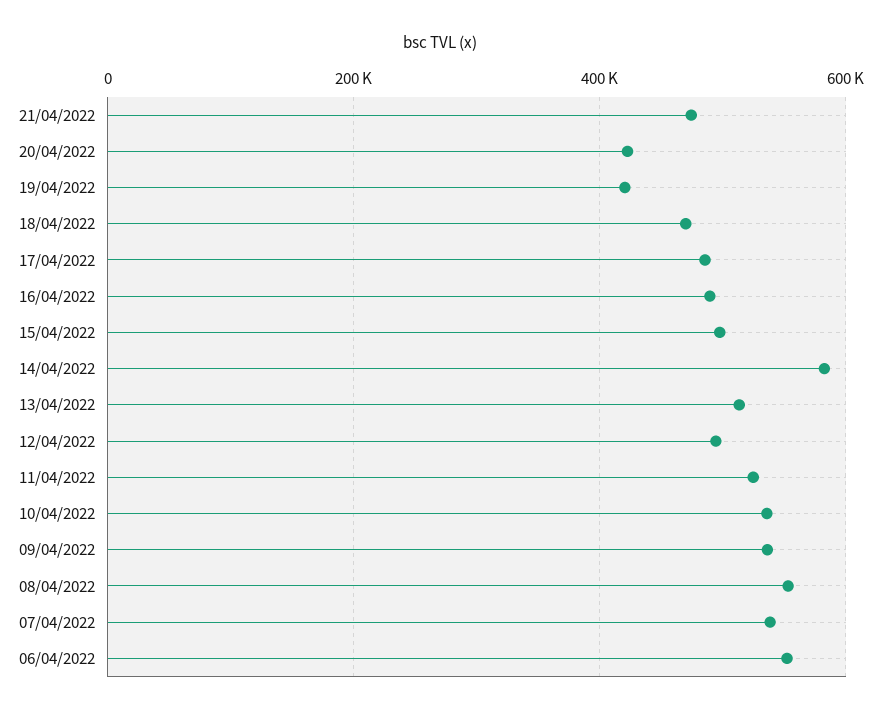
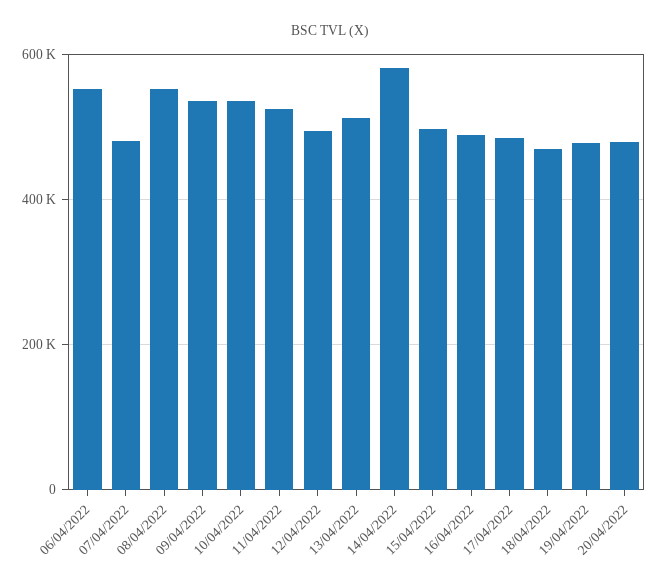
  {
-   "21/04/2022": 480000,
-   "20/04/2022": 420000,
+   "20/04/2022": 480000,
-   "19/04/2022": 420000,
+   "19/04/2022": 480000,
    "18/04/2022": 460000,
    "17/04/2022": 480000,
    "16/04/2022": 480000,
    "15/04/2022": 500000,
    "14/04/2022": 580000,
    "13/04/2022": 520000,
    "12/04/2022": 500000,
    "11/04/2022": 520000,
    "10/04/2022": 540000,
    "09/04/2022": 540000,
    "08/04/2022": 560000,
-   "07/04/2022": 540000,
+   "07/04/2022": 480000,
    "06/04/2022": 560000
  }

